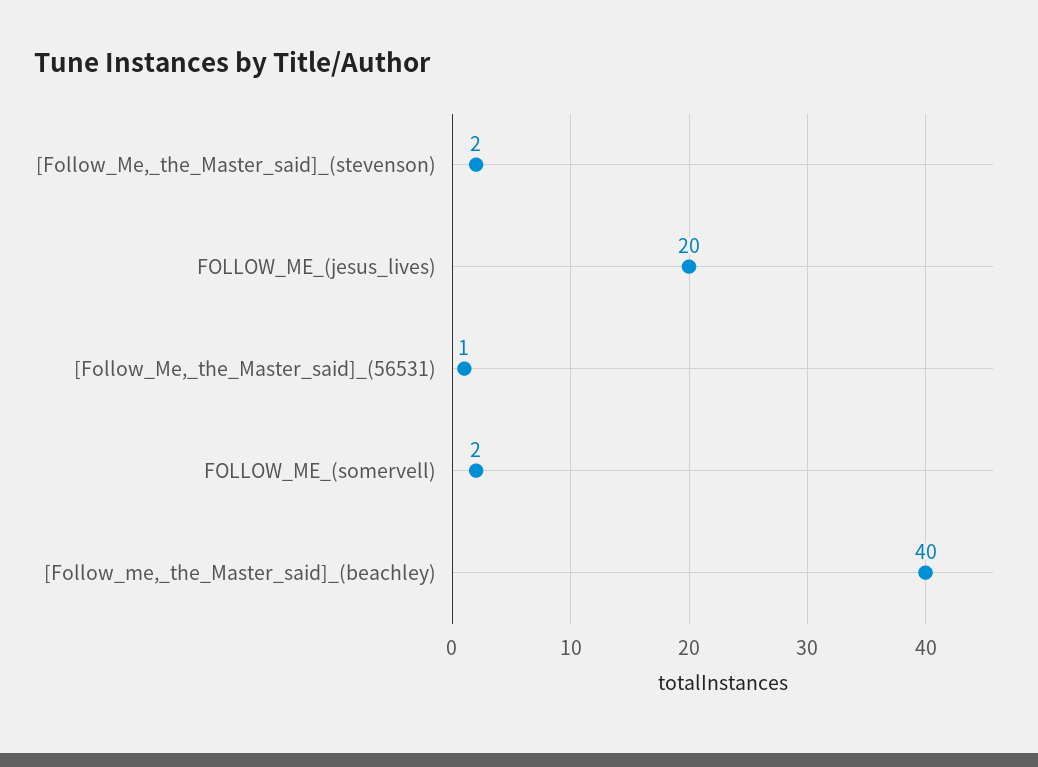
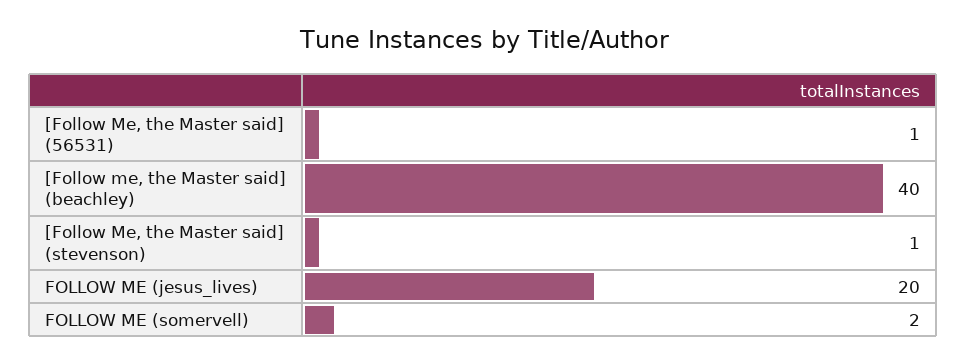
  {
-   "[Follow_Me,_the_Master_said]_(stevenson)": 2,
+   "[Follow_Me,_the_Master_said]_(stevenson)": 1,
    "FOLLOW_ME_(jesus_lives)": 20,
    "[Follow_Me,_the_Master_said]_(56531)": 1,
    "FOLLOW_ME_(somervell)": 2,
    "[Follow_me,_the_Master_said]_(beachley)": 40
  }

